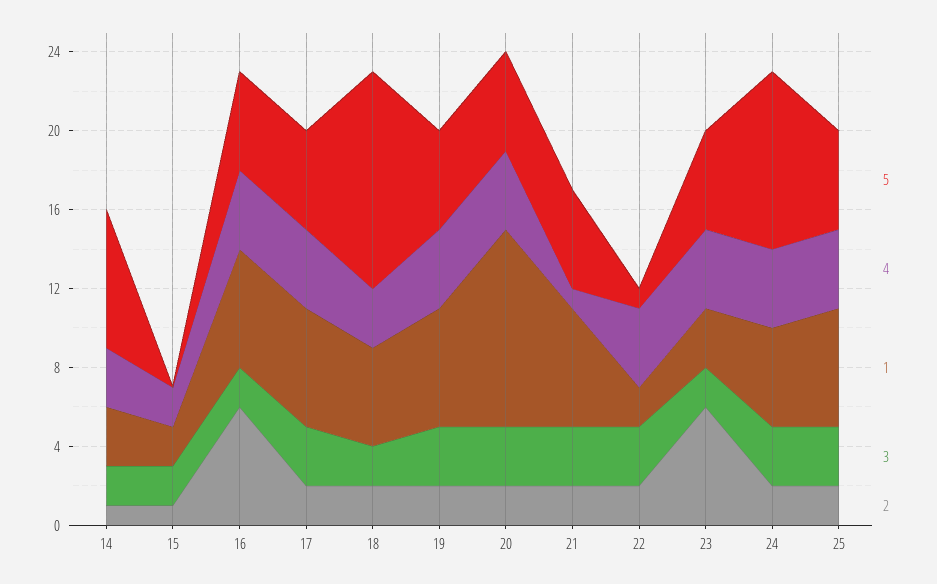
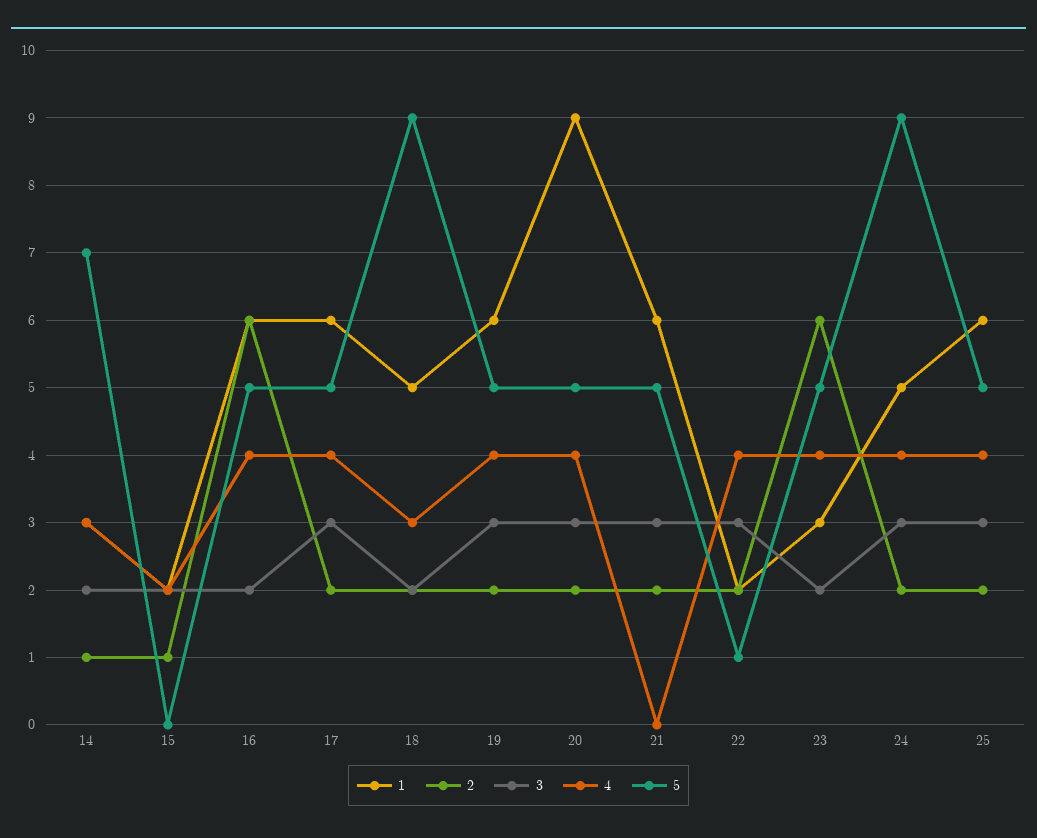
  {
    "5": {
      "14": 7,
      "15": 0,
      "16": 5,
      "17": 5,
-     "18": 11,
+     "18": 9,
      "19": 5,
      "20": 5,
      "21": 5,
      "22": 1,
      "23": 5,
      "24": 9,
      "25": 5
    },
    "4": {
      "14": 3,
      "15": 2,
      "16": 4,
      "17": 4,
      "18": 3,
      "19": 4,
      "20": 4,
-     "21": 1,
+     "21": 0,
      "22": 4,
      "23": 4,
      "24": 4,
      "25": 4
    },
    "1": {
      "14": 3,
      "15": 2,
      "16": 6,
      "17": 6,
      "18": 5,
      "19": 6,
-     "20": 10,
+     "20": 9,
      "21": 6,
      "22": 2,
      "23": 3,
      "24": 5,
      "25": 6
    },
    "3": {
      "14": 2,
      "15": 2,
      "16": 2,
      "17": 3,
      "18": 2,
      "19": 3,
      "20": 3,
      "21": 3,
      "22": 3,
      "23": 2,
      "24": 3,
      "25": 3
    },
    "2": {
      "14": 1,
      "15": 1,
      "16": 6,
      "17": 2,
      "18": 2,
      "19": 2,
      "20": 2,
      "21": 2,
      "22": 2,
      "23": 6,
      "24": 2,
      "25": 2
    }
  }

